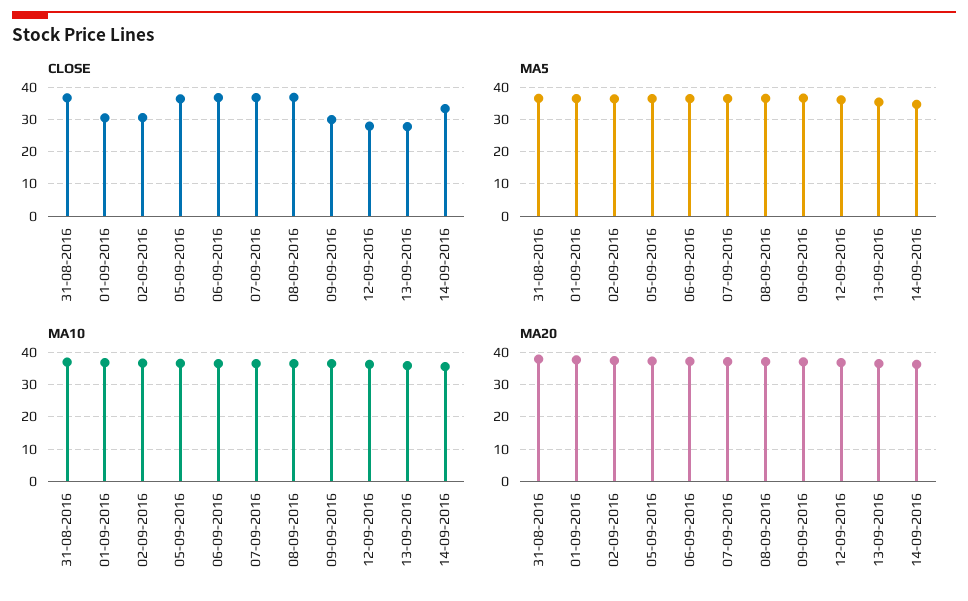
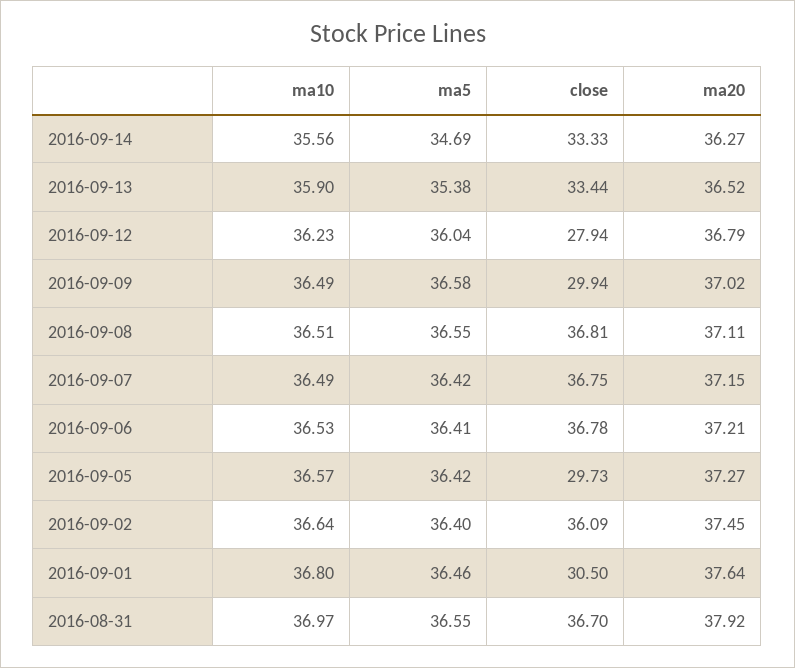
  {
    "CLOSE": {
      "31-08-2016": 36.7,
      "01-09-2016": 30.5,
-     "02-09-2016": 30,
+     "02-09-2016": 36.09,
-     "05-09-2016": 36,
+     "05-09-2016": 29.73,
      "06-09-2016": 36.78,
      "07-09-2016": 36.75,
      "08-09-2016": 36.81,
      "09-09-2016": 29.94,
      "12-09-2016": 27.94,
-     "13-09-2016": 28,
+     "13-09-2016": 33.44,
      "14-09-2016": 33.33
    },
    "MA5": {
      "31-08-2016": 36.55,
      "01-09-2016": 36.46,
      "02-09-2016": 36.4,
      "05-09-2016": 36.42,
      "06-09-2016": 36.41,
      "07-09-2016": 36.42,
      "08-09-2016": 36.55,
      "09-09-2016": 36.58,
      "12-09-2016": 36.04,
      "13-09-2016": 35.38,
      "14-09-2016": 34.69
    },
    "MA10": {
      "31-08-2016": 36.97,
      "01-09-2016": 36.8,
      "02-09-2016": 36.64,
      "05-09-2016": 36.57,
      "06-09-2016": 36.53,
      "07-09-2016": 36.49,
      "08-09-2016": 36.51,
      "09-09-2016": 36.49,
      "12-09-2016": 36.23,
      "13-09-2016": 35.9,
      "14-09-2016": 35.56
    },
    "MA20": {
      "31-08-2016": 37.92,
      "01-09-2016": 37.64,
      "02-09-2016": 37.45,
      "05-09-2016": 37.27,
      "06-09-2016": 37.21,
      "07-09-2016": 37.15,
      "08-09-2016": 37.11,
      "09-09-2016": 37.02,
      "12-09-2016": 36.79,
      "13-09-2016": 36.52,
      "14-09-2016": 36.27
    }
  }

